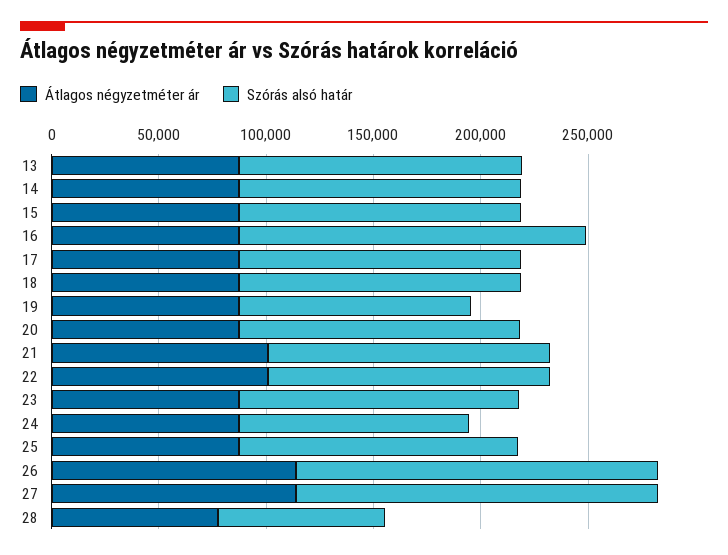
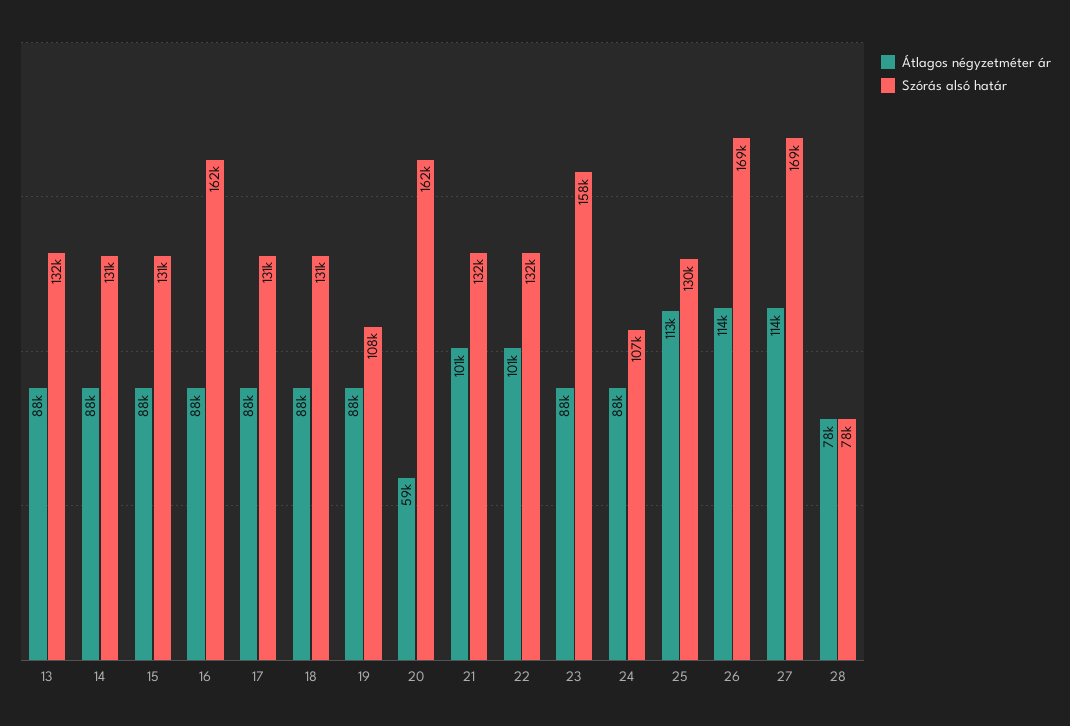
  {
    "Átlagos négyzetméter ár": {
      "13": 88000,
      "14": 88000,
      "15": 88000,
      "16": 88000,
      "17": 88000,
      "18": 88000,
      "19": 88000,
-     "20": 90000,
+     "20": 59000,
      "21": 101000,
      "22": 101000,
      "23": 88000,
      "24": 88000,
-     "25": 90000,
+     "25": 113000,
      "26": 114000,
      "27": 114000,
      "28": 78000
    },
    "Szórás alsó határ": {
      "13": 132000,
      "14": 131000,
      "15": 131000,
      "16": 162000,
      "17": 131000,
      "18": 131000,
      "19": 108000,
-     "20": 130000,
+     "20": 162000,
      "21": 132000,
      "22": 132000,
-     "23": 130000,
+     "23": 158000,
      "24": 107000,
      "25": 130000,
      "26": 169000,
      "27": 169000,
      "28": 78000
    }
  }

